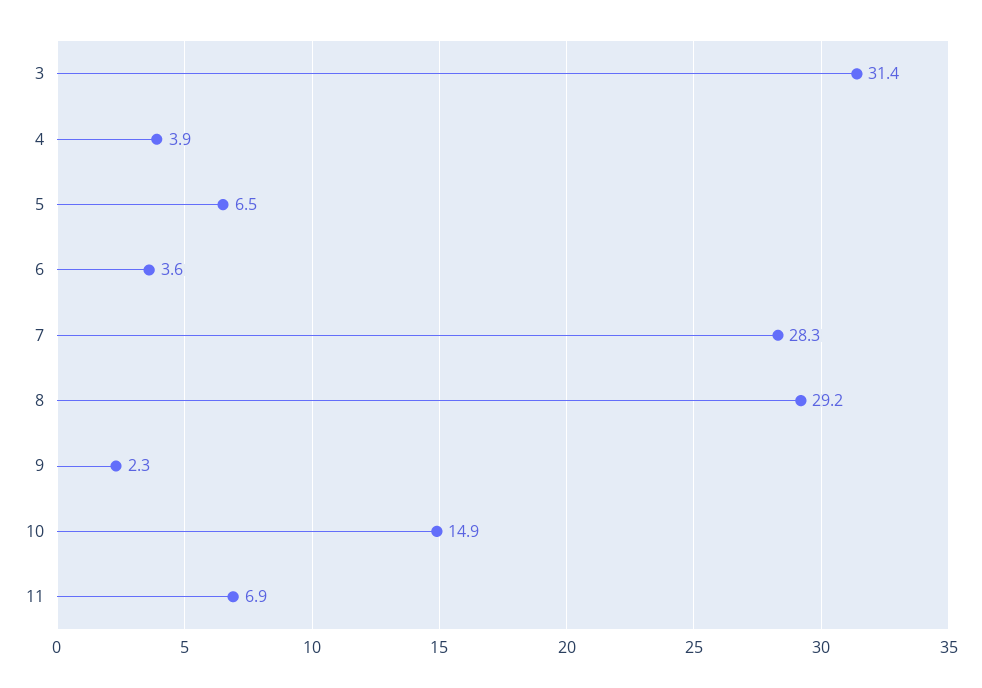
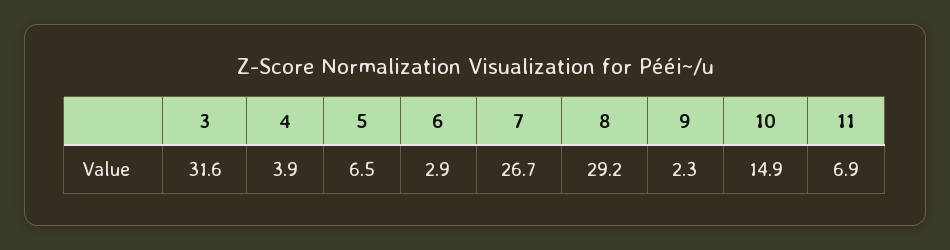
  {
-   "3": 31.4,
+   "3": 31.6,
    "4": 3.9,
    "5": 6.5,
-   "6": 3.6,
+   "6": 2.9,
-   "7": 28.3,
+   "7": 26.7,
    "8": 29.2,
    "9": 2.3,
    "10": 14.9,
    "11": 6.9
  }

